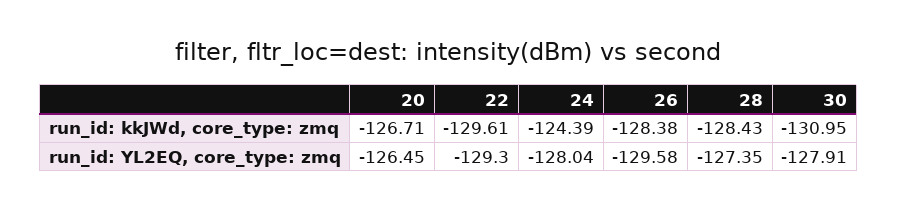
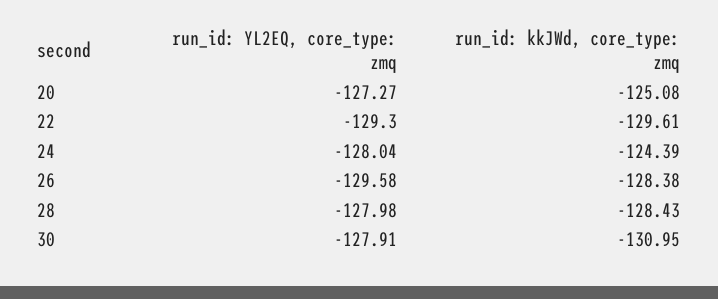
  {
    "20": {
-     "run_id: kkJWd, core_type: zmq": -126.71,
+     "run_id: kkJWd, core_type: zmq": -125.08,
-     "run_id: YL2EQ, core_type: zmq": -126.45
+     "run_id: YL2EQ, core_type: zmq": -127.27
    },
    "22": {
      "run_id: kkJWd, core_type: zmq": -129.61,
      "run_id: YL2EQ, core_type: zmq": -129.3
    },
    "24": {
      "run_id: kkJWd, core_type: zmq": -124.39,
      "run_id: YL2EQ, core_type: zmq": -128.04
    },
    "26": {
      "run_id: kkJWd, core_type: zmq": -128.38,
      "run_id: YL2EQ, core_type: zmq": -129.58
    },
    "28": {
      "run_id: kkJWd, core_type: zmq": -128.43,
-     "run_id: YL2EQ, core_type: zmq": -127.35
+     "run_id: YL2EQ, core_type: zmq": -127.98
    },
    "30": {
      "run_id: kkJWd, core_type: zmq": -130.95,
      "run_id: YL2EQ, core_type: zmq": -127.91
    }
  }

